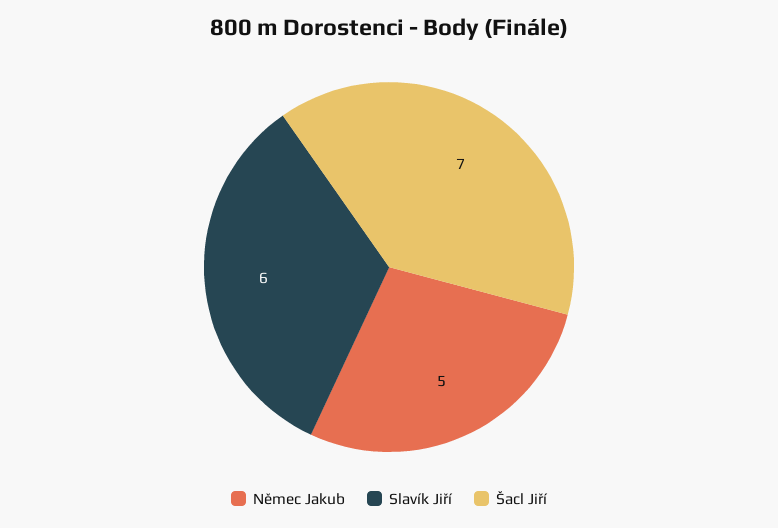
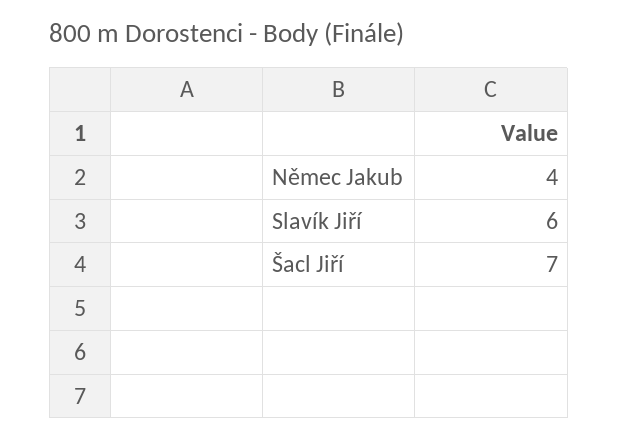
  {
-   "Němec Jakub": 5,
+   "Němec Jakub": 4,
    "Slavík Jiří": 6,
    "Šacl Jiří": 7
  }

